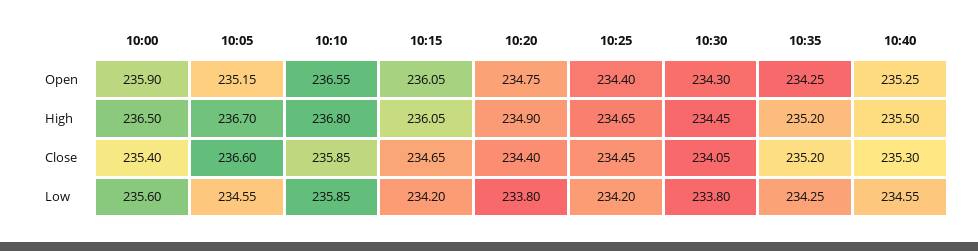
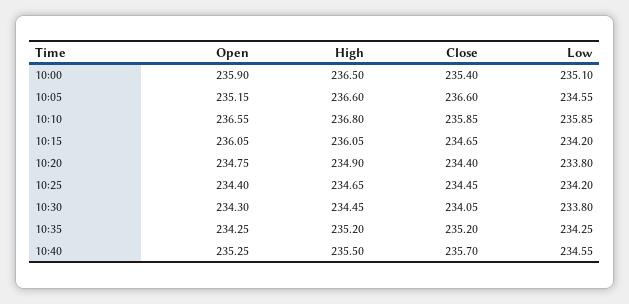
  {
    "10:00": {
      "Open": 235.9,
      "High": 236.5,
      "Close": 235.4,
-     "Low": 235.6
+     "Low": 235.1
    },
    "10:05": {
      "Open": 235.15,
-     "High": 236.7,
+     "High": 236.6,
      "Close": 236.6,
      "Low": 234.55
    },
    "10:10": {
      "Open": 236.55,
      "High": 236.8,
      "Close": 235.85,
      "Low": 235.85
    },
    "10:15": {
      "Open": 236.05,
      "High": 236.05,
      "Close": 234.65,
      "Low": 234.2
    },
    "10:20": {
      "Open": 234.75,
      "High": 234.9,
      "Close": 234.4,
      "Low": 233.8
    },
    "10:25": {
      "Open": 234.4,
      "High": 234.65,
      "Close": 234.45,
      "Low": 234.2
    },
    "10:30": {
      "Open": 234.3,
      "High": 234.45,
      "Close": 234.05,
      "Low": 233.8
    },
    "10:35": {
      "Open": 234.25,
      "High": 235.2,
      "Close": 235.2,
      "Low": 234.25
    },
    "10:40": {
      "Open": 235.25,
      "High": 235.5,
-     "Close": 235.3,
+     "Close": 235.7,
      "Low": 234.55
    }
  }

